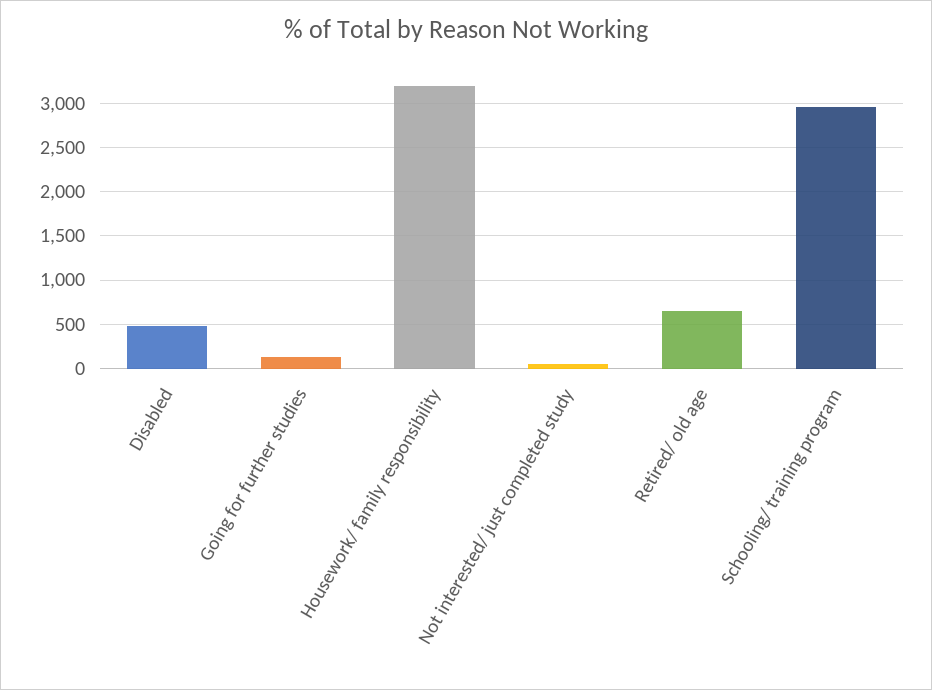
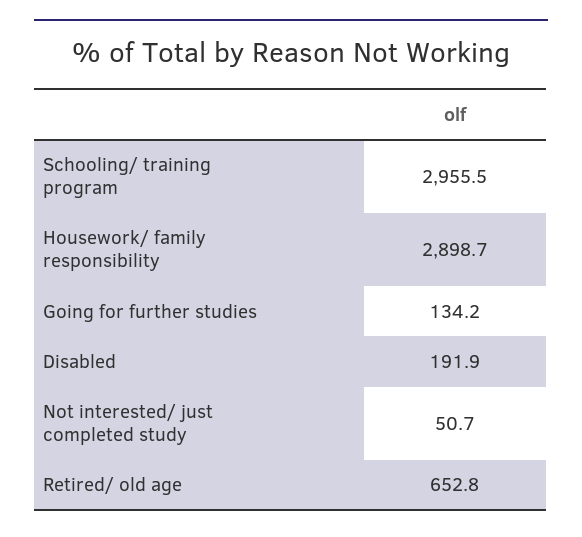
  {
-   "Disabled": 500,
+   "Disabled": 191.9,
    "Going for further studies": 134.2,
-   "Housework/ family responsibility": 3200,
+   "Housework/ family responsibility": 2898.7,
    "Not interested/ just completed study": 50.7,
    "Retired/ old age": 652.8,
    "Schooling/ training program": 2955.5
  }

